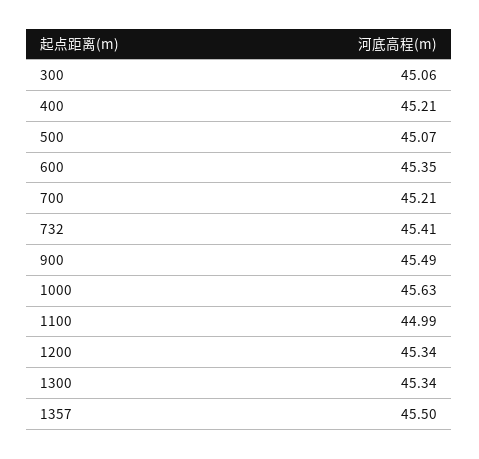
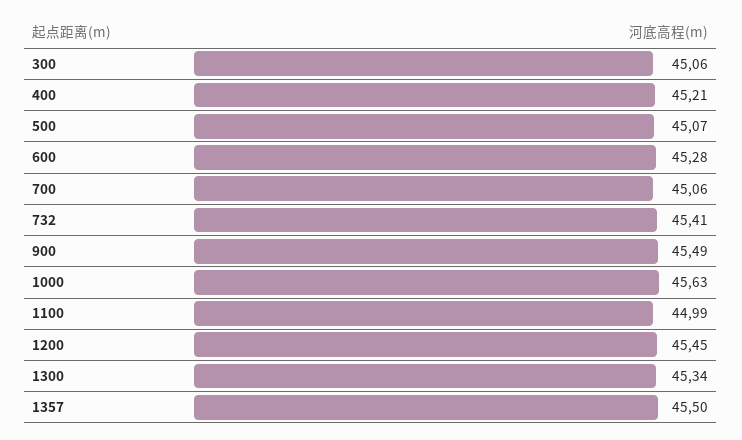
  {
    "300": 45.06,
    "400": 45.21,
    "500": 45.07,
-   "600": 45.35,
+   "600": 45.28,
-   "700": 45.21,
+   "700": 45.06,
    "732": 45.41,
    "900": 45.49,
    "1000": 45.63,
    "1100": 44.99,
-   "1200": 45.34,
+   "1200": 45.45,
    "1300": 45.34,
    "1357": 45.5
  }

